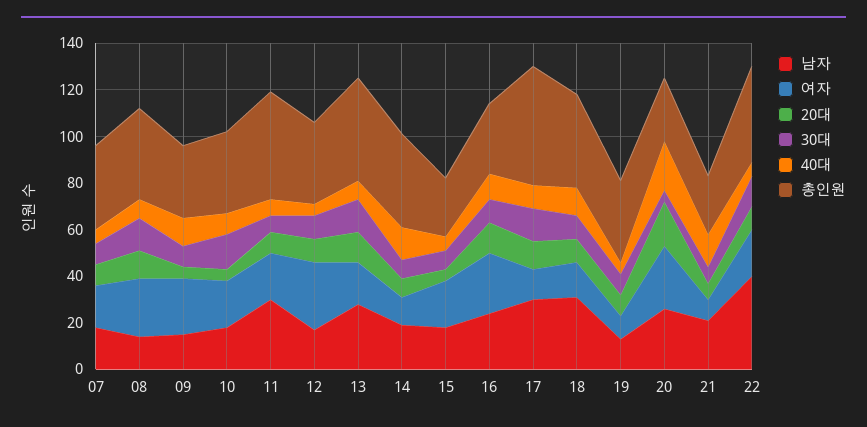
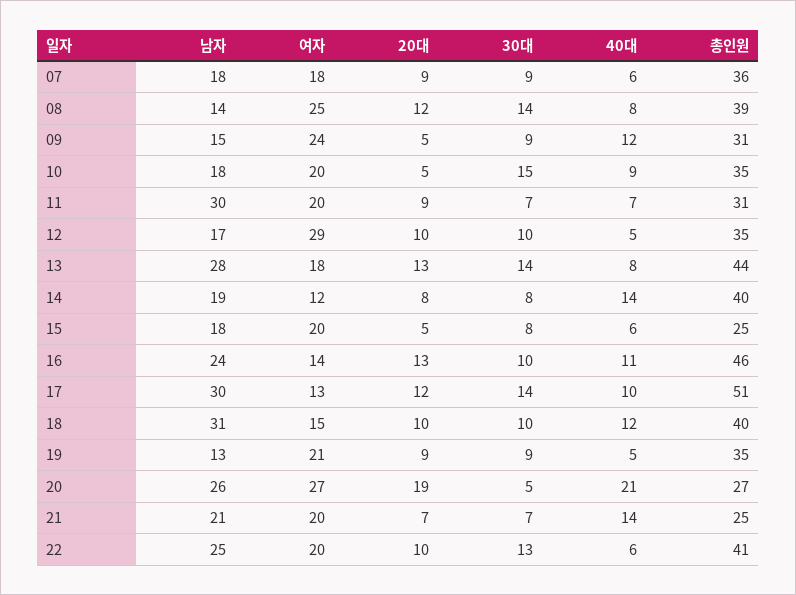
  {
    "남자": {
      "07": 18,
      "08": 14,
      "09": 15,
      "10": 18,
      "11": 30,
      "12": 17,
      "13": 28,
      "14": 19,
      "15": 18,
      "16": 24,
      "17": 30,
      "18": 31,
      "19": 13,
      "20": 26,
      "21": 21,
-     "22": 40
+     "22": 25
    },
    "여자": {
      "07": 18,
      "08": 25,
      "09": 24,
      "10": 20,
      "11": 20,
      "12": 29,
      "13": 18,
      "14": 12,
      "15": 20,
-     "16": 25,
+     "16": 14,
      "17": 13,
      "18": 15,
-     "19": 10,
+     "19": 21,
      "20": 27,
-     "21": 10,
+     "21": 20,
      "22": 20
    },
    "20대": {
      "07": 9,
      "08": 12,
      "09": 5,
      "10": 5,
      "11": 9,
      "12": 10,
      "13": 13,
      "14": 8,
      "15": 5,
      "16": 13,
      "17": 12,
      "18": 10,
      "19": 9,
      "20": 19,
      "21": 7,
      "22": 10
    },
    "30대": {
      "07": 9,
      "08": 14,
      "09": 9,
      "10": 15,
      "11": 7,
      "12": 10,
      "13": 14,
      "14": 8,
      "15": 8,
      "16": 10,
      "17": 14,
      "18": 10,
      "19": 9,
      "20": 5,
      "21": 7,
      "22": 13
    },
    "40대": {
      "07": 6,
      "08": 8,
      "09": 12,
      "10": 9,
      "11": 7,
      "12": 5,
      "13": 8,
      "14": 14,
      "15": 6,
      "16": 11,
      "17": 10,
      "18": 12,
      "19": 5,
      "20": 21,
      "21": 14,
      "22": 6
    },
    "총인원": {
      "07": 36,
      "08": 39,
      "09": 31,
      "10": 35,
-     "11": 45,
+     "11": 31,
      "12": 35,
      "13": 44,
      "14": 40,
      "15": 25,
-     "16": 30,
+     "16": 46,
      "17": 51,
      "18": 40,
      "19": 35,
      "20": 27,
      "21": 25,
      "22": 41
    }
  }

